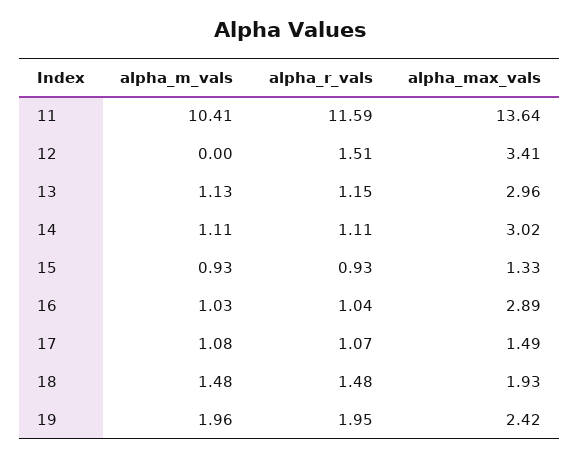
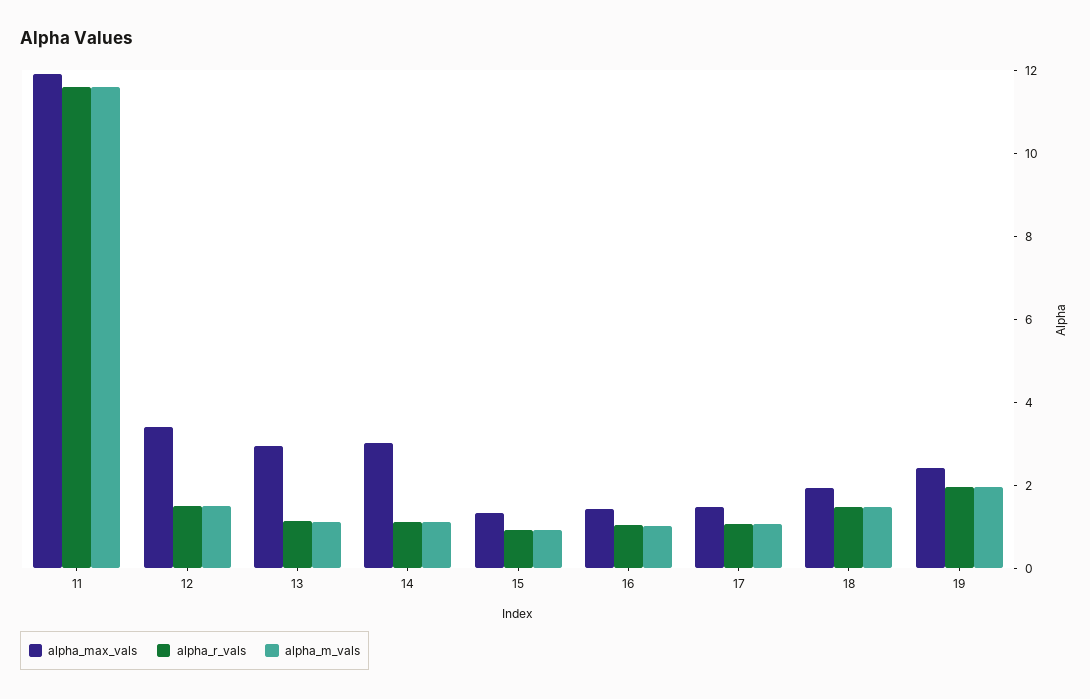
  {
    "alpha_m_vals": {
-     "11": 10.41,
+     "11": 11.5,
-     "12": 0,
+     "12": 1.5,
      "13": 1.13,
      "14": 1.11,
      "15": 0.93,
      "16": 1.03,
      "17": 1.08,
      "18": 1.48,
      "19": 1.96
    },
    "alpha_r_vals": {
      "11": 11.59,
      "12": 1.51,
      "13": 1.15,
      "14": 1.11,
      "15": 0.93,
      "16": 1.04,
      "17": 1.07,
      "18": 1.48,
      "19": 1.95
    },
    "alpha_max_vals": {
-     "11": 13.64,
+     "11": 12,
      "12": 3.41,
      "13": 2.96,
      "14": 3.02,
      "15": 1.33,
-     "16": 2.89,
+     "16": 1.5,
      "17": 1.49,
      "18": 1.93,
      "19": 2.42
    }
  }

